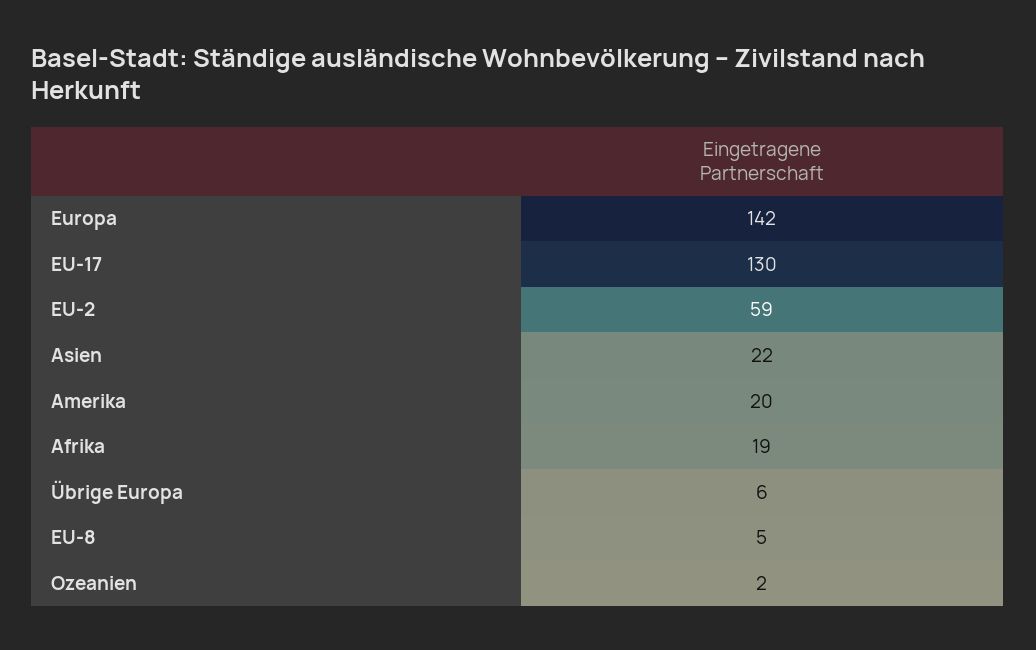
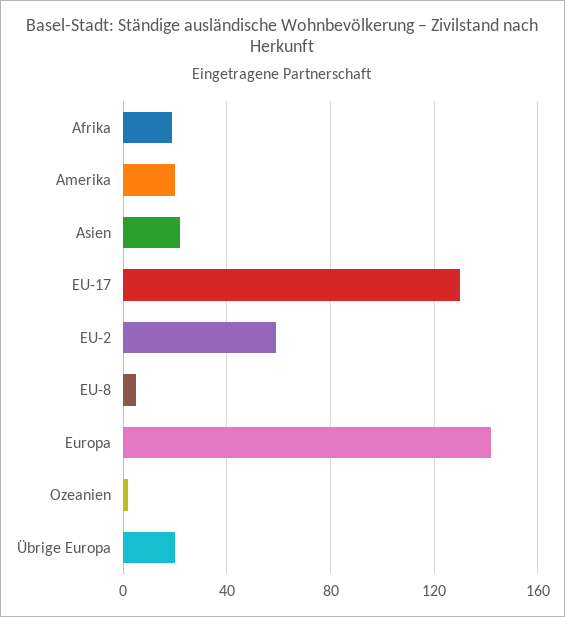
  {
    "Europa": 142,
    "EU-17": 130,
    "EU-2": 59,
    "Asien": 22,
    "Amerika": 20,
    "Afrika": 19,
-   "Übrige Europa": 6,
+   "Übrige Europa": 20,
    "EU-8": 5,
    "Ozeanien": 2
  }

